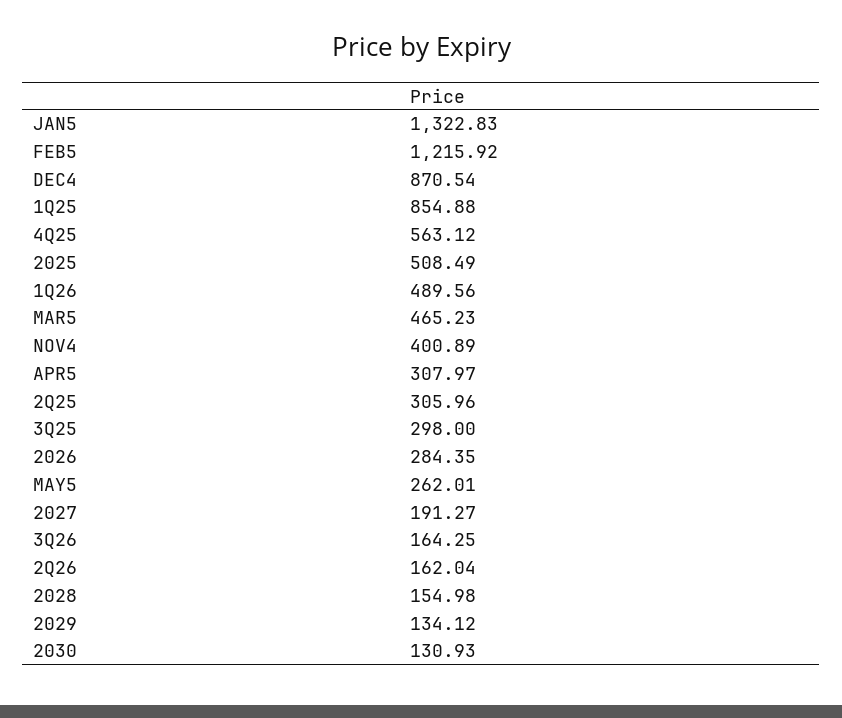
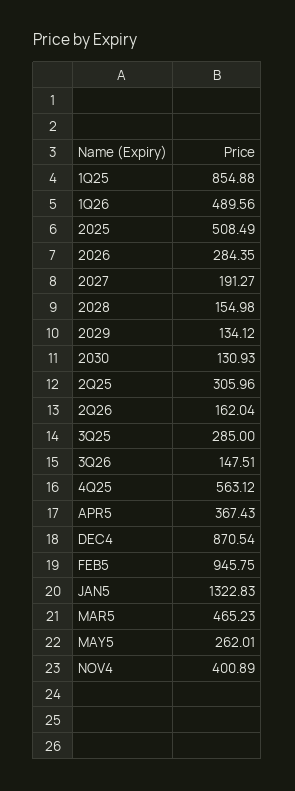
  {
    "JAN5": 1322.83,
-   "FEB5": 1215.92,
+   "FEB5": 945.75,
    "DEC4": 870.54,
    "1Q25": 854.88,
    "4Q25": 563.12,
    "2025": 508.49,
    "1Q26": 489.56,
    "MAR5": 465.23,
    "NOV4": 400.89,
-   "APR5": 307.97,
+   "APR5": 367.43,
    "2Q25": 305.96,
-   "3Q25": 298,
+   "3Q25": 285,
    "2026": 284.35,
    "MAY5": 262.01,
    "2027": 191.27,
-   "3Q26": 164.25,
+   "3Q26": 147.51,
    "2Q26": 162.04,
    "2028": 154.98,
    "2029": 134.12,
    "2030": 130.93
  }

